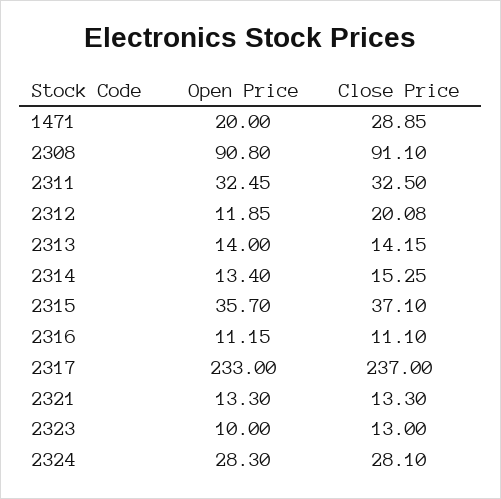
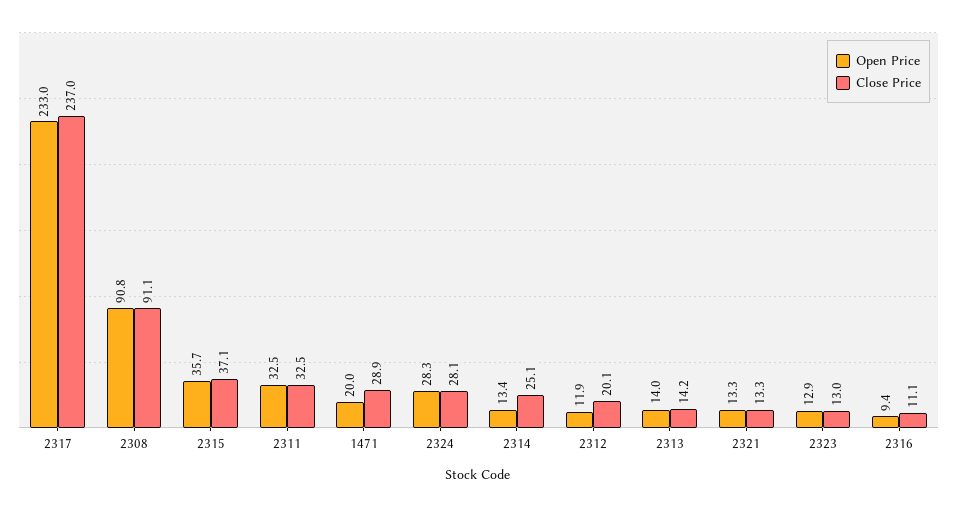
  {
    "Open Price": {
      "1471": 20,
      "2308": 90.8,
      "2311": 32.45,
      "2312": 11.85,
      "2313": 14,
      "2314": 13.4,
      "2315": 35.7,
-     "2316": 11.15,
+     "2316": 9.4,
      "2317": 233,
      "2321": 13.3,
-     "2323": 10,
+     "2323": 12.9,
      "2324": 28.3
    },
    "Close Price": {
      "1471": 28.85,
      "2308": 91.1,
      "2311": 32.5,
      "2312": 20.08,
      "2313": 14.15,
-     "2314": 15.25,
+     "2314": 25.1,
      "2315": 37.1,
      "2316": 11.1,
      "2317": 237,
      "2321": 13.3,
      "2323": 13,
      "2324": 28.1
    }
  }

